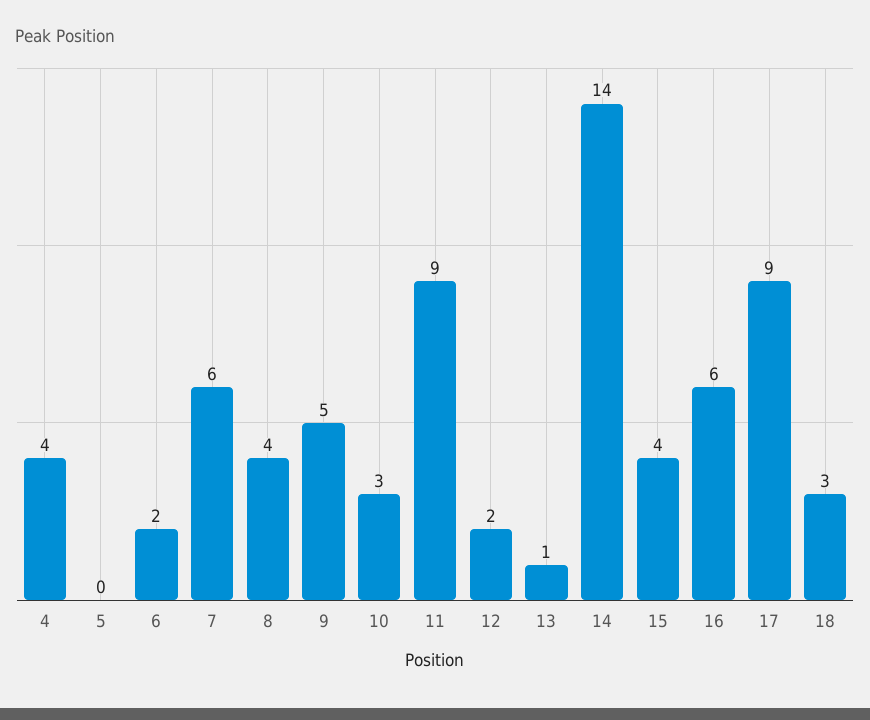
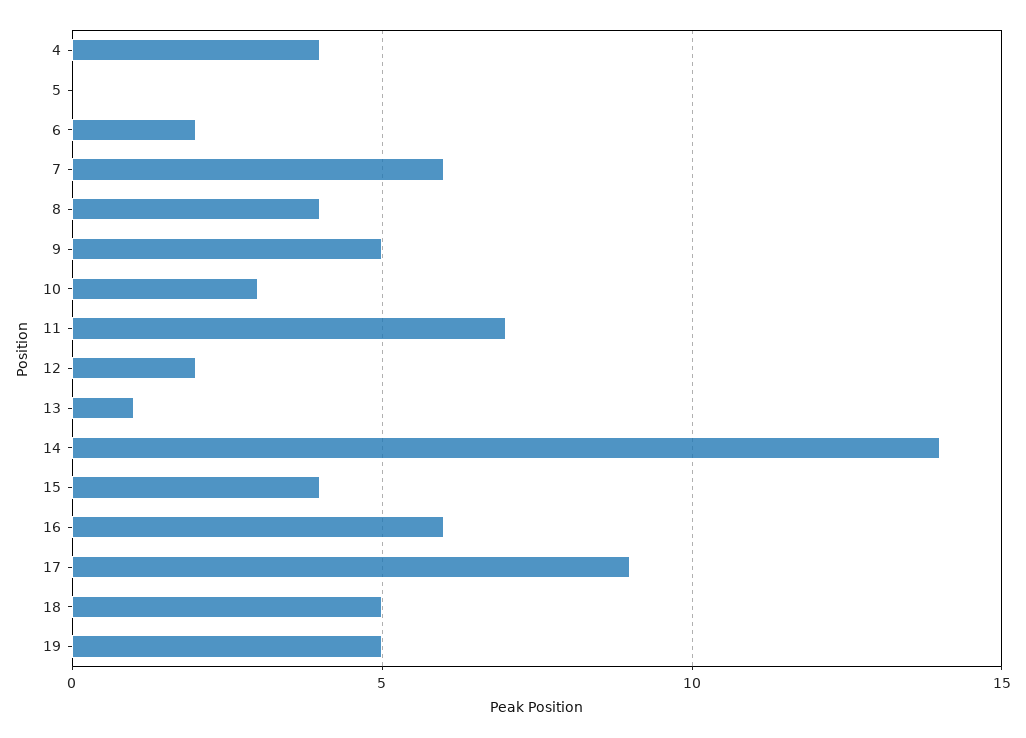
  {
    "4": 4,
    "5": 0,
    "6": 2,
    "7": 6,
    "8": 4,
    "9": 5,
    "10": 3,
-   "11": 9,
+   "11": 7,
    "12": 2,
    "13": 1,
    "14": 14,
    "15": 4,
    "16": 6,
    "17": 9,
-   "18": 3
+   "18": 5,
+   "19": 5
  }

